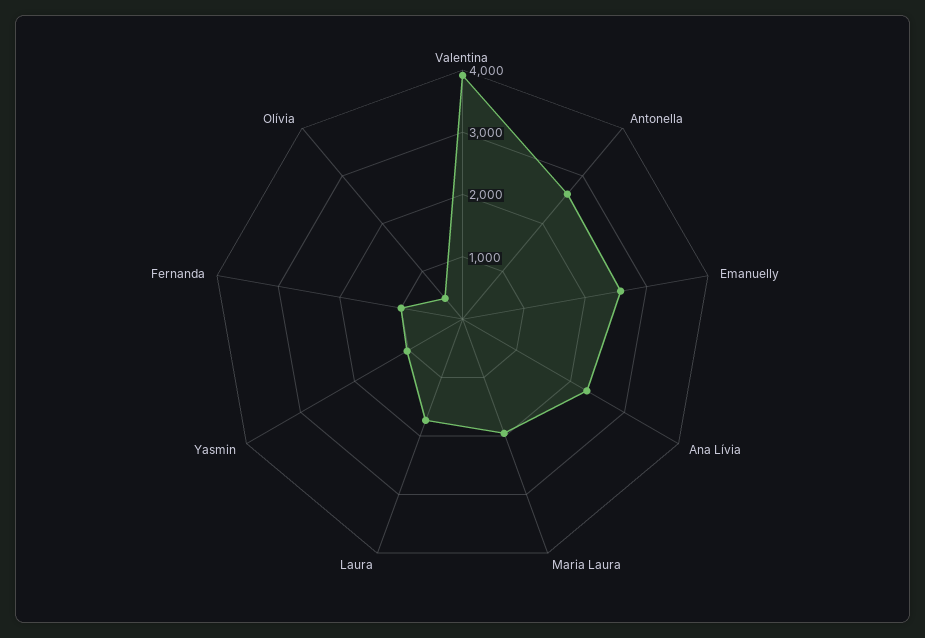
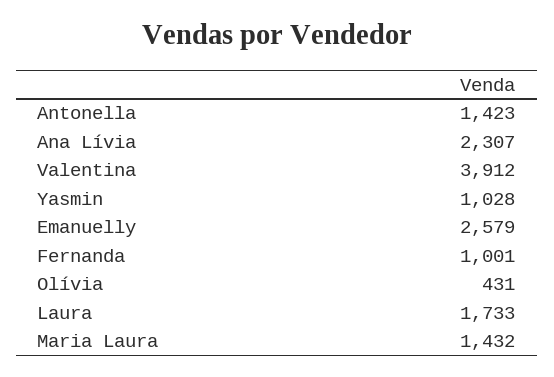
  {
    "Valentina": 3912,
-   "Antonella": 2600,
+   "Antonella": 1423,
    "Emanuelly": 2579,
    "Ana Lívia": 2307,
-   "Maria Laura": 2000,
+   "Maria Laura": 1432,
    "Laura": 1733,
    "Yasmin": 1028,
    "Fernanda": 1001,
    "Olívia": 431
  }

